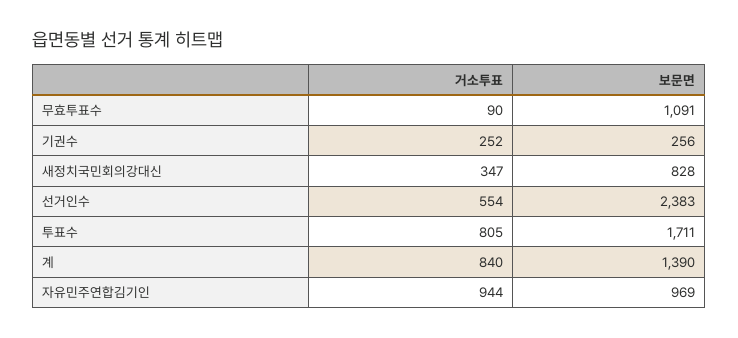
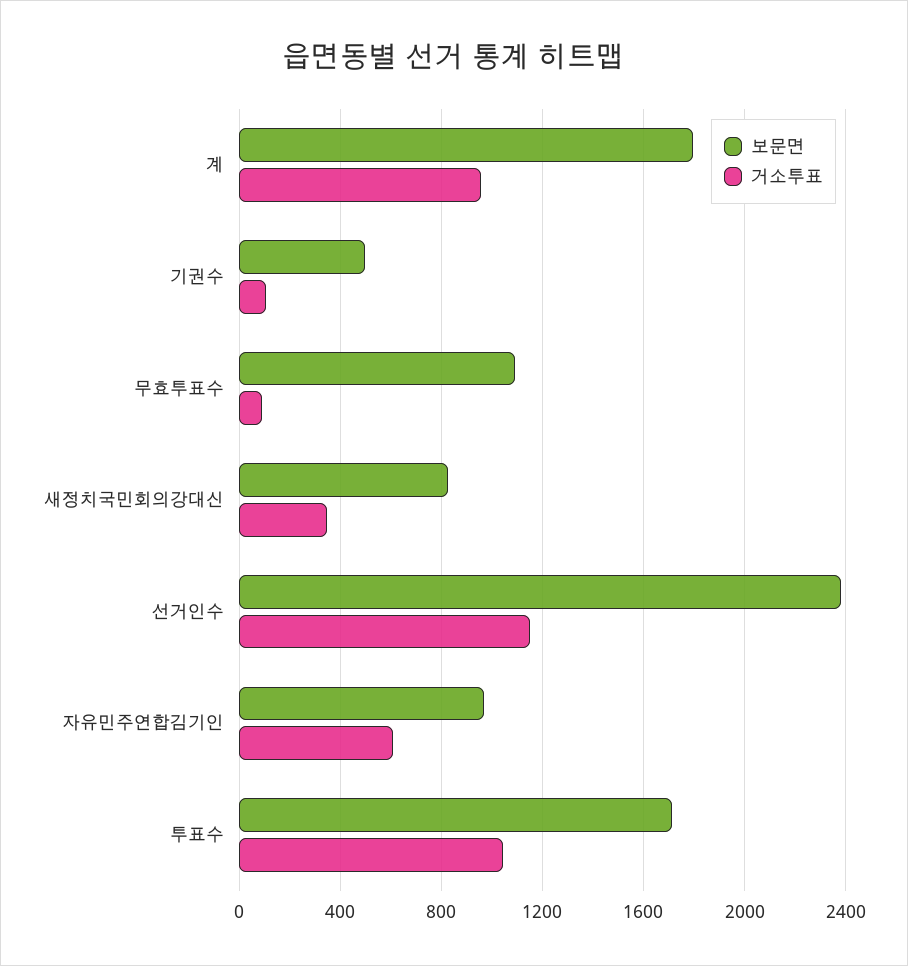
  {
    "거소투표": {
      "무효투표수": 90,
-     "기권수": 252,
+     "기권수": 100,
      "새정치국민회의강대신": 347,
-     "선거인수": 554,
+     "선거인수": 1150,
-     "투표수": 805,
+     "투표수": 1050,
-     "계": 840,
+     "계": 950,
-     "자유민주연합김기인": 944
+     "자유민주연합김기인": 600
    },
    "보문면": {
      "무효투표수": 1091,
-     "기권수": 256,
+     "기권수": 500,
      "새정치국민회의강대신": 828,
      "선거인수": 2383,
      "투표수": 1711,
-     "계": 1390,
+     "계": 1800,
      "자유민주연합김기인": 969
    }
  }

